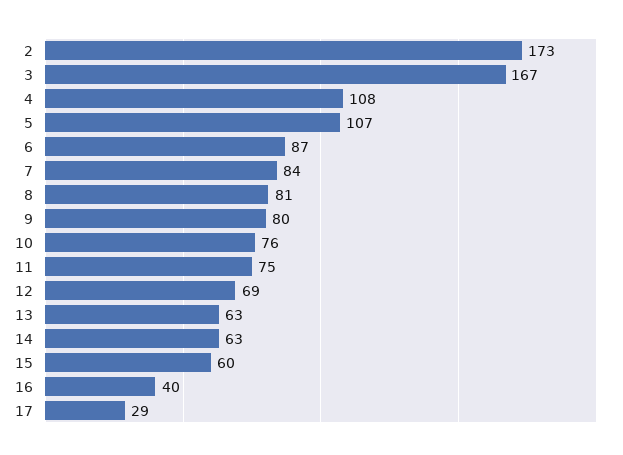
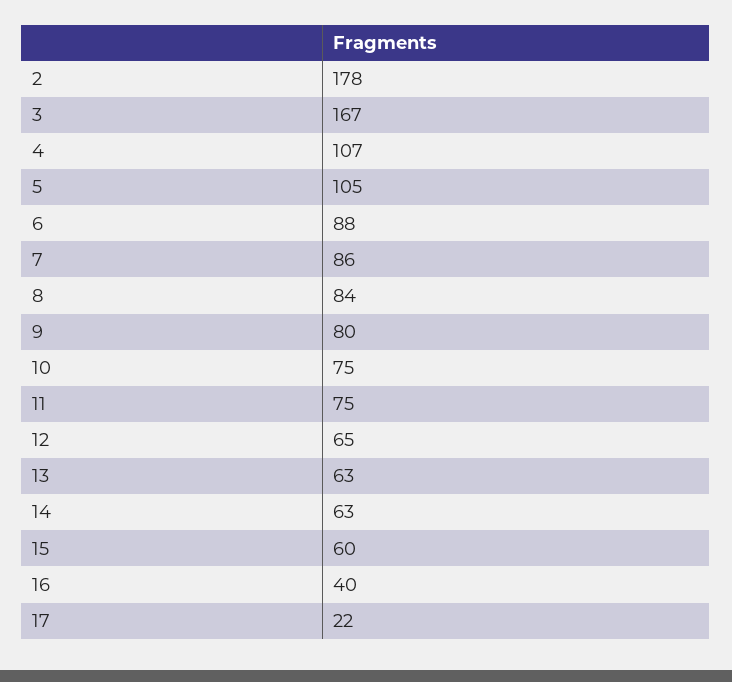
  {
-   "2": 173,
+   "2": 178,
    "3": 167,
-   "4": 108,
+   "4": 107,
-   "5": 107,
+   "5": 105,
-   "6": 87,
+   "6": 88,
-   "7": 84,
+   "7": 86,
-   "8": 81,
+   "8": 84,
    "9": 80,
-   "10": 76,
+   "10": 75,
    "11": 75,
-   "12": 69,
+   "12": 65,
    "13": 63,
    "14": 63,
    "15": 60,
    "16": 40,
-   "17": 29
+   "17": 22
  }

